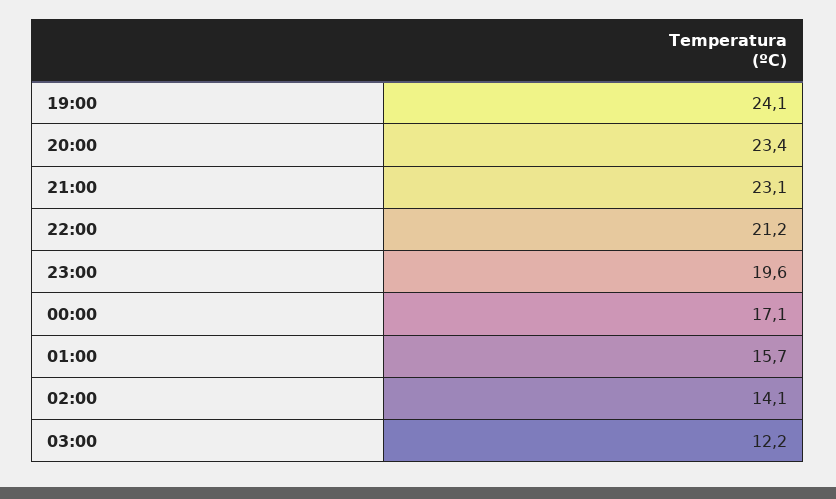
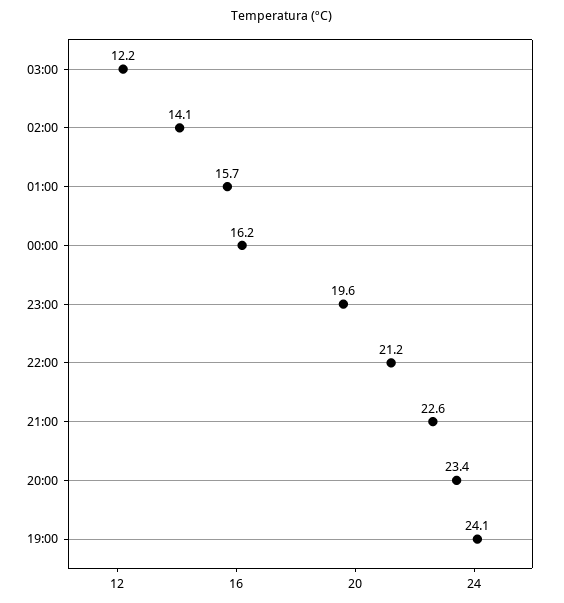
  {
    "19:00": 24.1,
    "20:00": 23.4,
-   "21:00": 23.1,
+   "21:00": 22.6,
    "22:00": 21.2,
    "23:00": 19.6,
-   "00:00": 17.1,
+   "00:00": 16.2,
    "01:00": 15.7,
    "02:00": 14.1,
    "03:00": 12.2
  }

